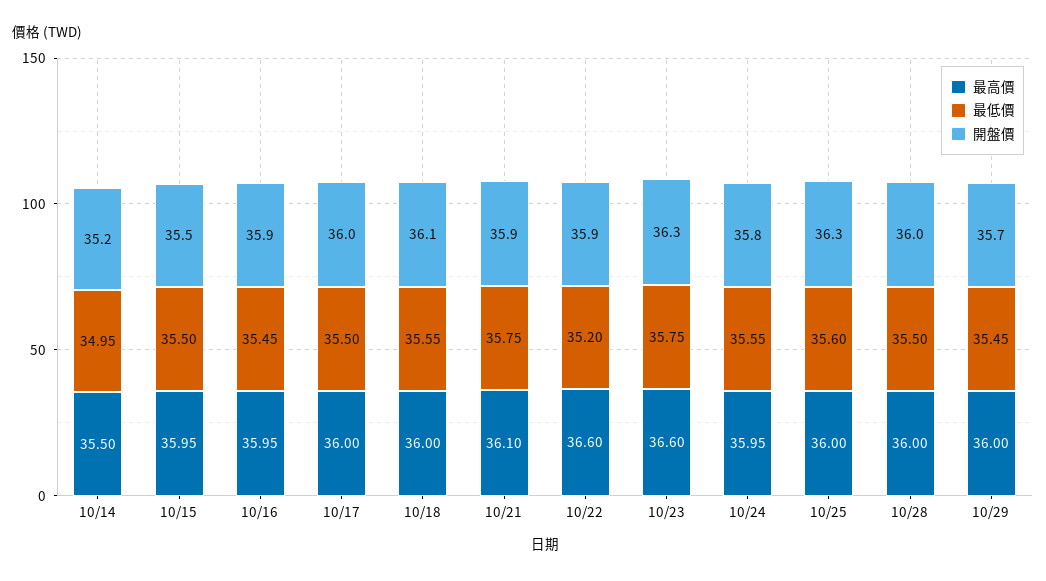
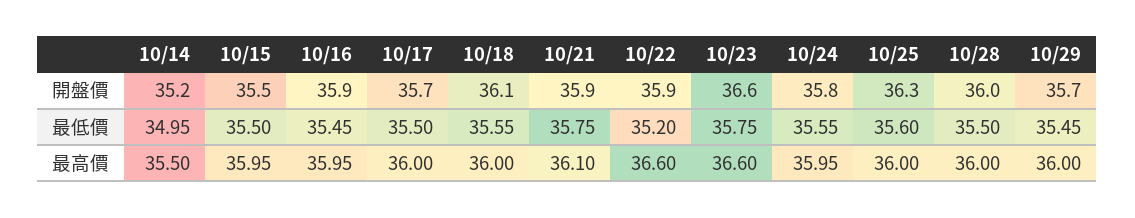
  {
    "最高價": {
      "10/14": 35.5,
      "10/15": 35.95,
      "10/16": 35.95,
      "10/17": 36,
      "10/18": 36,
      "10/21": 36.1,
      "10/22": 36.6,
      "10/23": 36.6,
      "10/24": 35.95,
      "10/25": 36,
      "10/28": 36,
      "10/29": 36
    },
    "最低價": {
      "10/14": 34.95,
      "10/15": 35.5,
      "10/16": 35.45,
      "10/17": 35.5,
      "10/18": 35.55,
      "10/21": 35.75,
      "10/22": 35.2,
      "10/23": 35.75,
      "10/24": 35.55,
      "10/25": 35.6,
      "10/28": 35.5,
      "10/29": 35.45
    },
    "開盤價": {
      "10/14": 35.2,
      "10/15": 35.5,
      "10/16": 35.9,
-     "10/17": 36,
+     "10/17": 35.7,
      "10/18": 36.1,
      "10/21": 35.9,
      "10/22": 35.9,
-     "10/23": 36.3,
+     "10/23": 36.6,
      "10/24": 35.8,
      "10/25": 36.3,
      "10/28": 36,
      "10/29": 35.7
    }
  }

